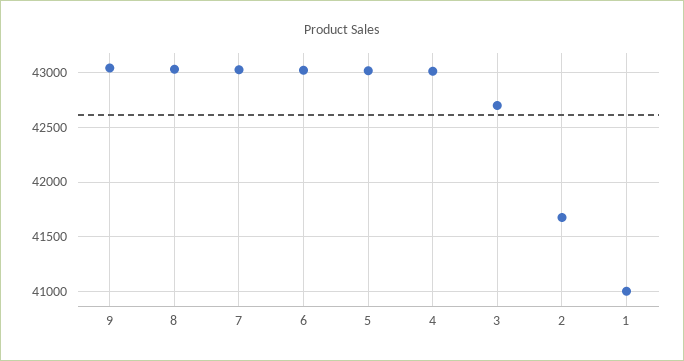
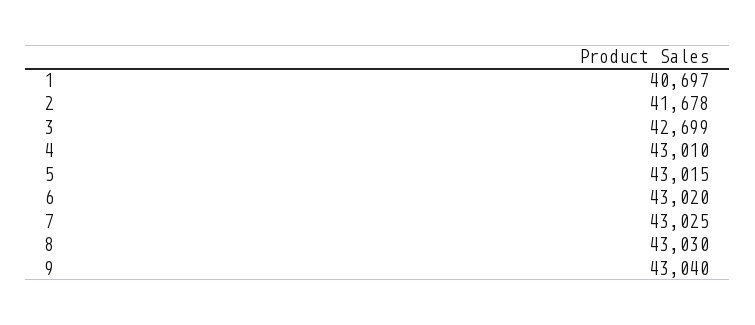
  {
    "9": 43040,
    "8": 43030,
    "7": 43025,
    "6": 43020,
    "5": 43015,
    "4": 43010,
    "3": 42699,
    "2": 41678,
-   "1": 41000
+   "1": 40697
  }

